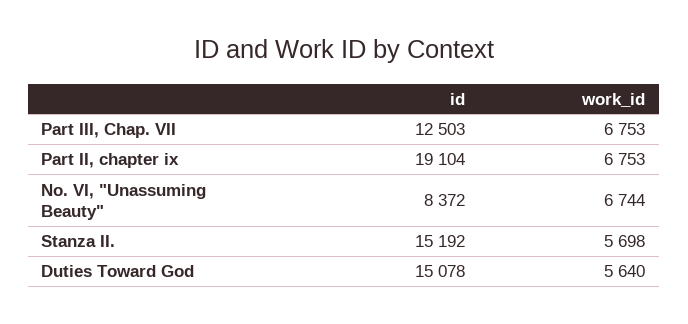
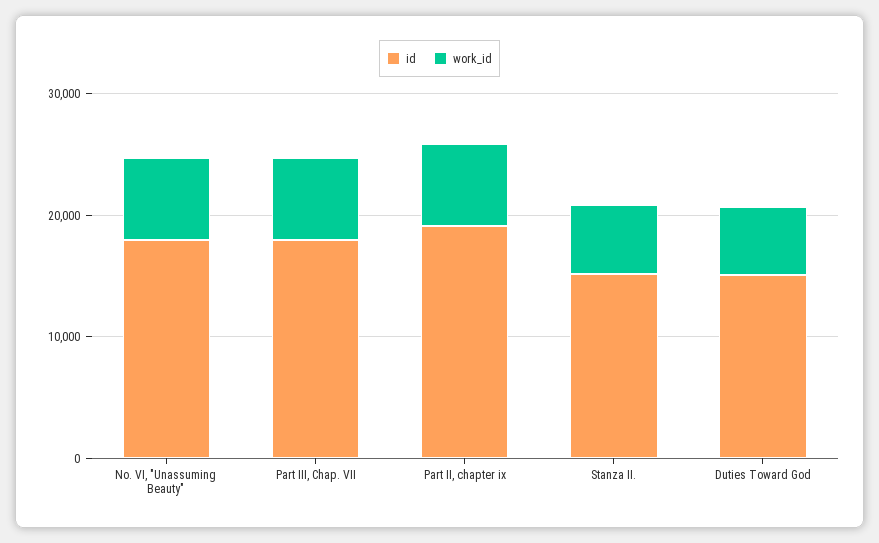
  {
    "id": {
-     "Part III, Chap. VII": 12503,
+     "Part III, Chap. VII": 18000,
      "Part II, chapter ix": 19104,
-     "No. VI, \"Unassuming Beauty\"": 8372,
+     "No. VI, \"Unassuming Beauty\"": 18000,
      "Stanza II.": 15192,
      "Duties Toward God": 15078
    },
    "work_id": {
      "Part III, Chap. VII": 6753,
      "Part II, chapter ix": 6753,
      "No. VI, \"Unassuming Beauty\"": 6744,
      "Stanza II.": 5698,
      "Duties Toward God": 5640
    }
  }

